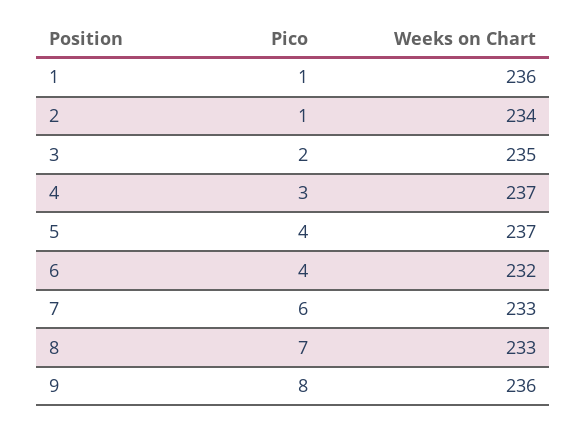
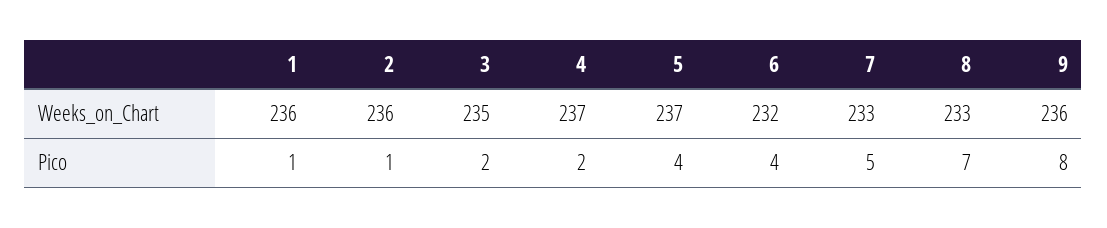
  {
    "Pico": {
      "1": 1,
      "2": 1,
      "3": 2,
-     "4": 3,
+     "4": 2,
      "5": 4,
      "6": 4,
-     "7": 6,
+     "7": 5,
      "8": 7,
      "9": 8
    },
    "Weeks on Chart": {
      "1": 236,
-     "2": 234,
+     "2": 236,
      "3": 235,
      "4": 237,
      "5": 237,
      "6": 232,
      "7": 233,
      "8": 233,
      "9": 236
    }
  }

